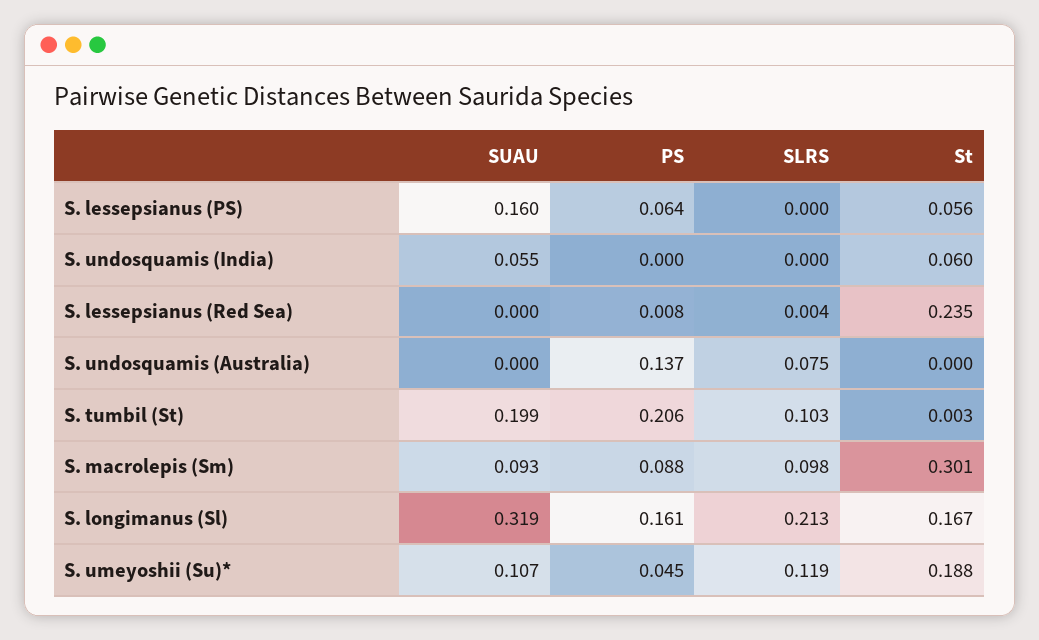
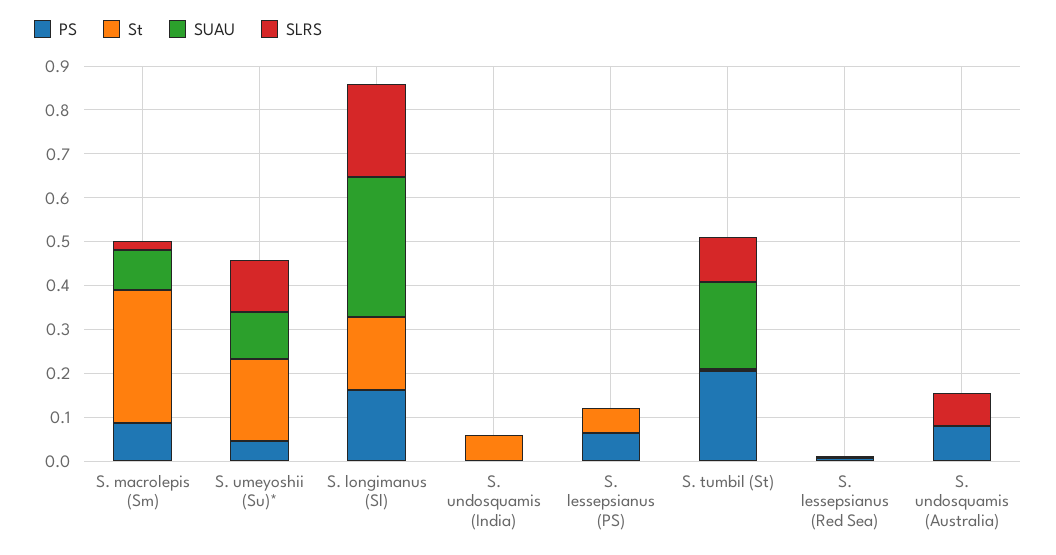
  {
    "SUAU": {
-     "S. lessepsianus (PS)": 0.16,
+     "S. lessepsianus (PS)": 0,
-     "S. undosquamis (India)": 0.055,
+     "S. undosquamis (India)": 0,
      "S. lessepsianus (Red Sea)": 0,
      "S. undosquamis (Australia)": 0,
      "S. tumbil (St)": 0.199,
      "S. macrolepis (Sm)": 0.093,
      "S. longimanus (Sl)": 0.319,
      "S. umeyoshii (Su)*": 0.107
    },
    "PS": {
      "S. lessepsianus (PS)": 0.064,
      "S. undosquamis (India)": 0,
      "S. lessepsianus (Red Sea)": 0.008,
-     "S. undosquamis (Australia)": 0.137,
+     "S. undosquamis (Australia)": 0.08,
      "S. tumbil (St)": 0.206,
      "S. macrolepis (Sm)": 0.088,
      "S. longimanus (Sl)": 0.161,
      "S. umeyoshii (Su)*": 0.045
    },
    "SLRS": {
      "S. lessepsianus (PS)": 0,
      "S. undosquamis (India)": 0,
      "S. lessepsianus (Red Sea)": 0.004,
      "S. undosquamis (Australia)": 0.075,
      "S. tumbil (St)": 0.103,
-     "S. macrolepis (Sm)": 0.098,
+     "S. macrolepis (Sm)": 0.02,
      "S. longimanus (Sl)": 0.213,
      "S. umeyoshii (Su)*": 0.119
    },
    "St": {
      "S. lessepsianus (PS)": 0.056,
      "S. undosquamis (India)": 0.06,
-     "S. lessepsianus (Red Sea)": 0.235,
+     "S. lessepsianus (Red Sea)": 0,
      "S. undosquamis (Australia)": 0,
      "S. tumbil (St)": 0.003,
      "S. macrolepis (Sm)": 0.301,
      "S. longimanus (Sl)": 0.167,
      "S. umeyoshii (Su)*": 0.188
    }
  }

